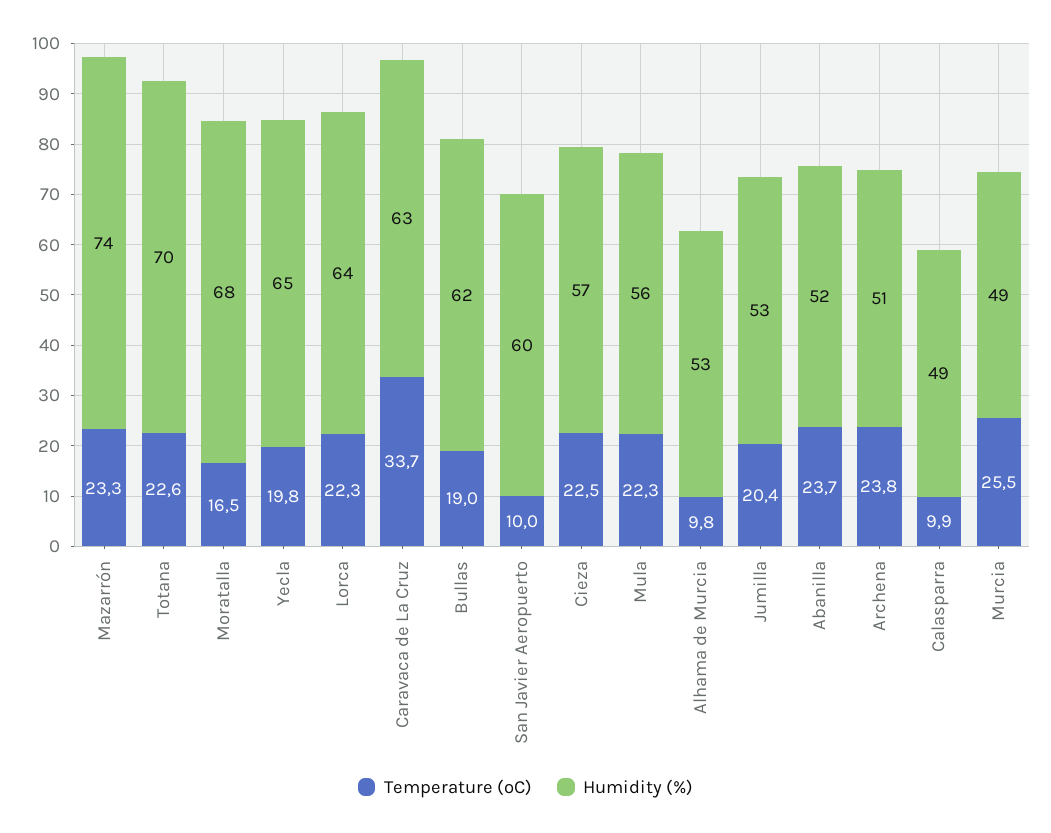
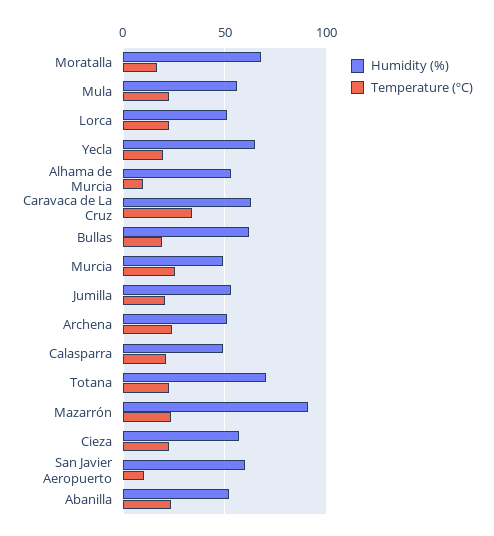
  {
    "Temperature (ºC)": {
      "Mazarrón": 23.3,
      "Totana": 22.6,
      "Moratalla": 16.5,
      "Yecla": 19.8,
      "Lorca": 22.3,
      "Caravaca de La Cruz": 33.7,
      "Bullas": 19,
      "San Javier Aeropuerto": 10,
      "Cieza": 22.5,
      "Mula": 22.3,
      "Alhama de Murcia": 9.8,
      "Jumilla": 20.4,
      "Abanilla": 23.7,
      "Archena": 23.8,
-     "Calasparra": 9.9,
+     "Calasparra": 20,
      "Murcia": 25.5
    },
    "Humidity (%)": {
-     "Mazarrón": 74,
+     "Mazarrón": 90,
      "Totana": 70,
      "Moratalla": 68,
      "Yecla": 65,
-     "Lorca": 64,
+     "Lorca": 50,
      "Caravaca de La Cruz": 63,
      "Bullas": 62,
      "San Javier Aeropuerto": 60,
      "Cieza": 57,
      "Mula": 56,
      "Alhama de Murcia": 53,
      "Jumilla": 53,
      "Abanilla": 52,
      "Archena": 51,
      "Calasparra": 49,
      "Murcia": 49
    }
  }

